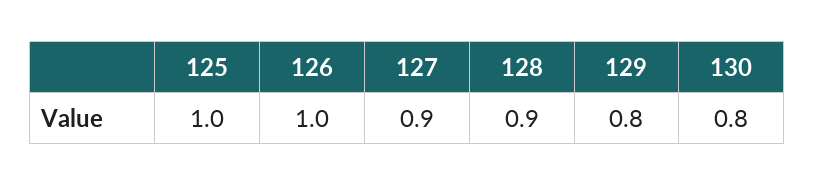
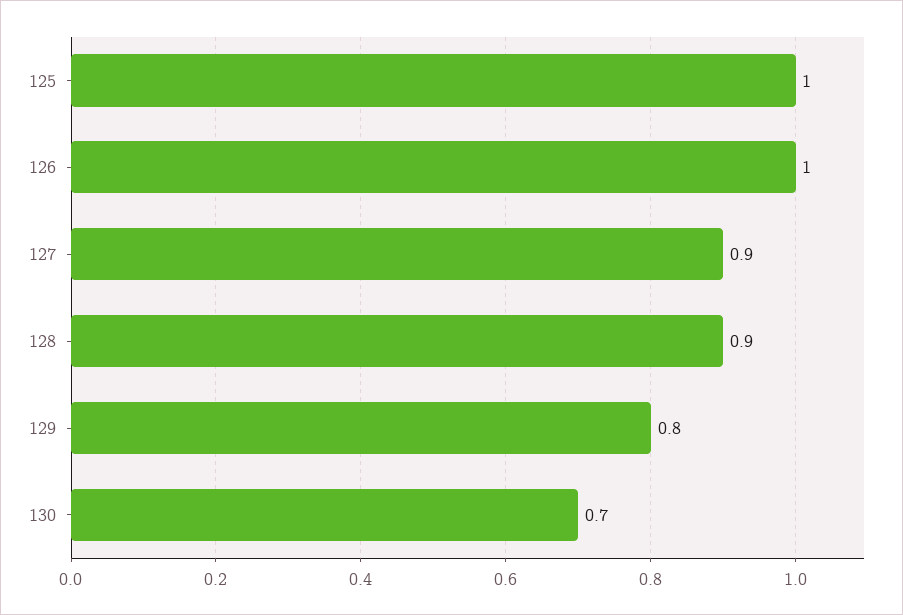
  {
    "125": 1,
    "126": 1,
    "127": 0.9,
    "128": 0.9,
    "129": 0.8,
-   "130": 0.8
+   "130": 0.7
  }

